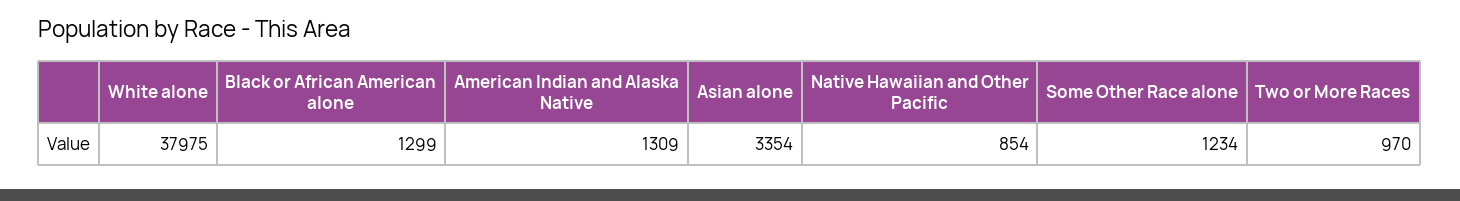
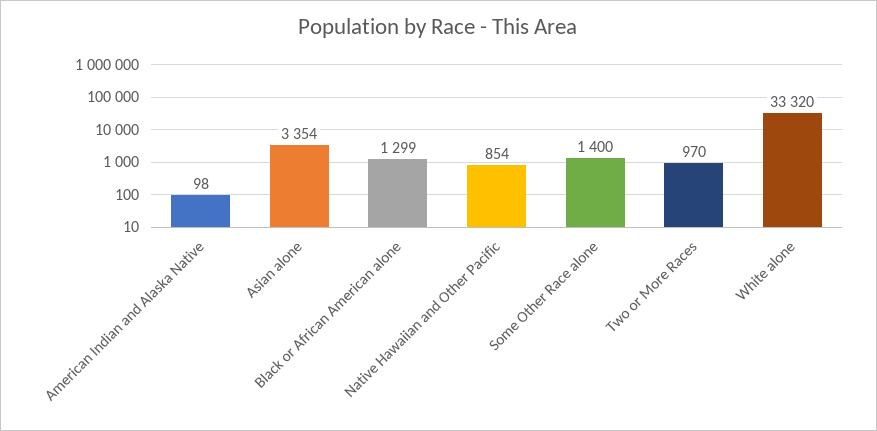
  {
-   "White alone": 37975,
+   "White alone": 33320,
    "Black or African American alone": 1299,
-   "American Indian and Alaska Native": 1309,
+   "American Indian and Alaska Native": 98,
    "Asian alone": 3354,
    "Native Hawaiian and Other Pacific": 854,
-   "Some Other Race alone": 1234,
+   "Some Other Race alone": 1400,
    "Two or More Races": 970
  }

